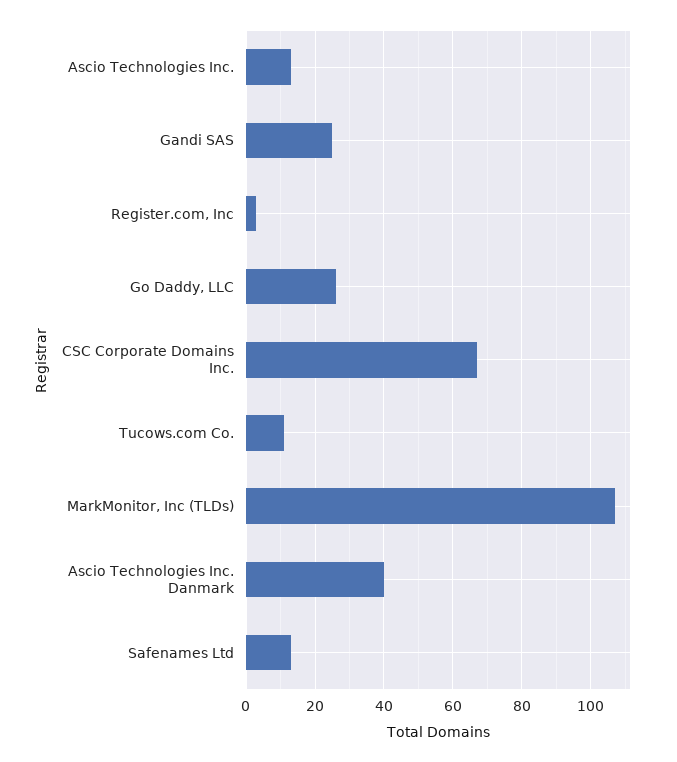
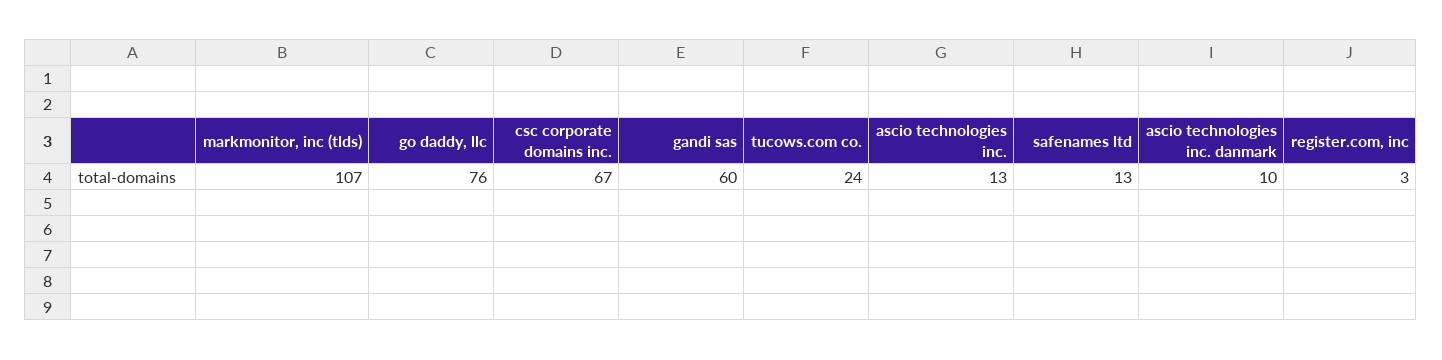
  {
    "Ascio Technologies Inc.": 13,
-   "Gandi SAS": 25,
+   "Gandi SAS": 60,
    "Register.com, Inc": 3,
-   "Go Daddy, LLC": 25,
+   "Go Daddy, LLC": 76,
    "CSC Corporate Domains Inc.": 67,
-   "Tucows.com Co.": 10,
+   "Tucows.com Co.": 24,
    "MarkMonitor, Inc (TLDs)": 107,
-   "Ascio Technologies Inc. Danmark": 40,
+   "Ascio Technologies Inc. Danmark": 10,
    "Safenames Ltd": 13
  }

